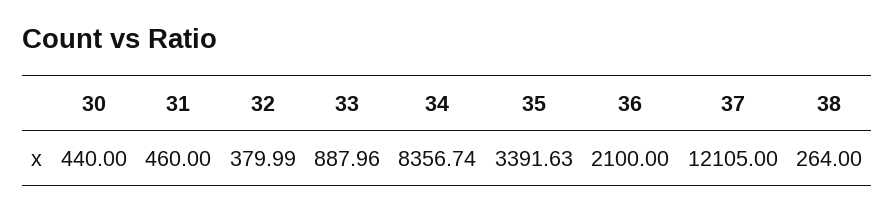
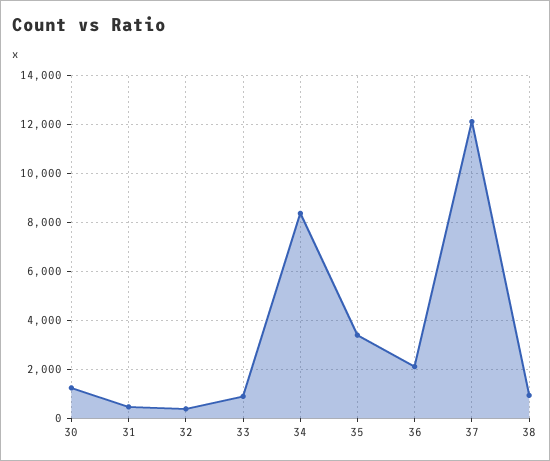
  {
-   "30": 440,
+   "30": 1250,
    "31": 460,
    "32": 379.99,
    "33": 887.96,
    "34": 8356.74,
    "35": 3391.63,
    "36": 2100,
    "37": 12105,
-   "38": 264
+   "38": 1000
  }

